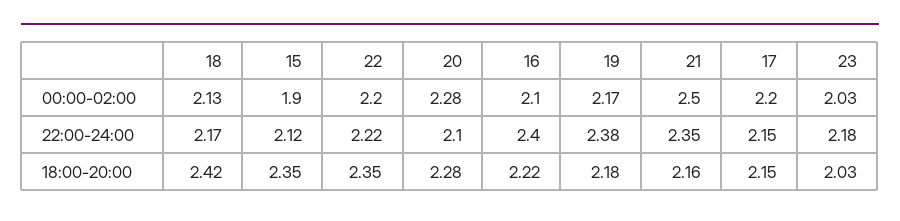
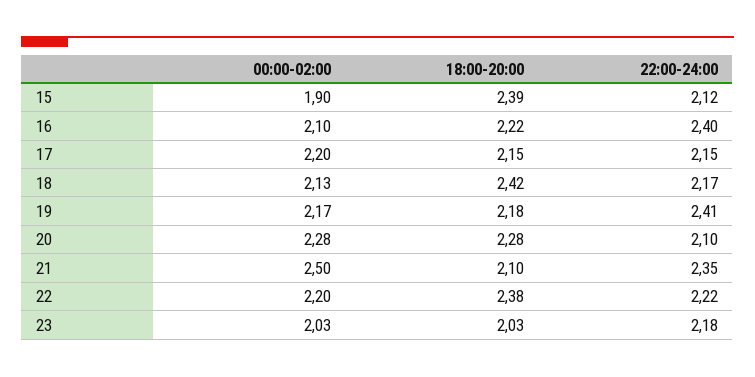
  {
    "18": {
      "00:00-02:00": 2.13,
      "22:00-24:00": 2.17,
      "18:00-20:00": 2.42
    },
    "15": {
      "00:00-02:00": 1.9,
      "22:00-24:00": 2.12,
-     "18:00-20:00": 2.35
+     "18:00-20:00": 2.39
    },
    "22": {
      "00:00-02:00": 2.2,
      "22:00-24:00": 2.22,
-     "18:00-20:00": 2.35
+     "18:00-20:00": 2.38
    },
    "20": {
      "00:00-02:00": 2.28,
      "22:00-24:00": 2.1,
      "18:00-20:00": 2.28
    },
    "16": {
      "00:00-02:00": 2.1,
      "22:00-24:00": 2.4,
      "18:00-20:00": 2.22
    },
    "19": {
      "00:00-02:00": 2.17,
-     "22:00-24:00": 2.38,
+     "22:00-24:00": 2.41,
      "18:00-20:00": 2.18
    },
    "21": {
      "00:00-02:00": 2.5,
      "22:00-24:00": 2.35,
-     "18:00-20:00": 2.16
+     "18:00-20:00": 2.1
    },
    "17": {
      "00:00-02:00": 2.2,
      "22:00-24:00": 2.15,
      "18:00-20:00": 2.15
    },
    "23": {
      "00:00-02:00": 2.03,
      "22:00-24:00": 2.18,
      "18:00-20:00": 2.03
    }
  }

